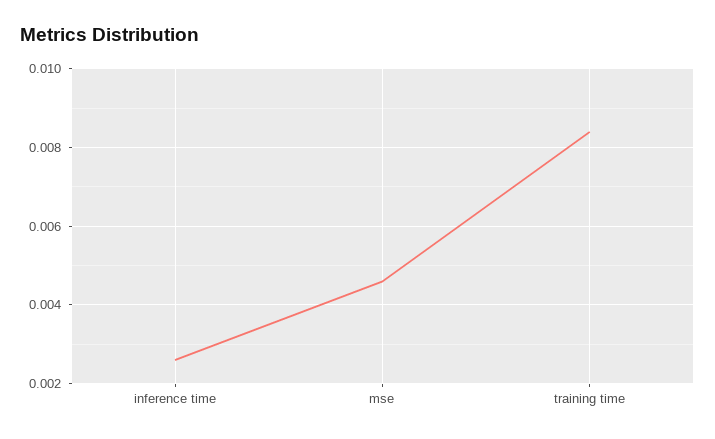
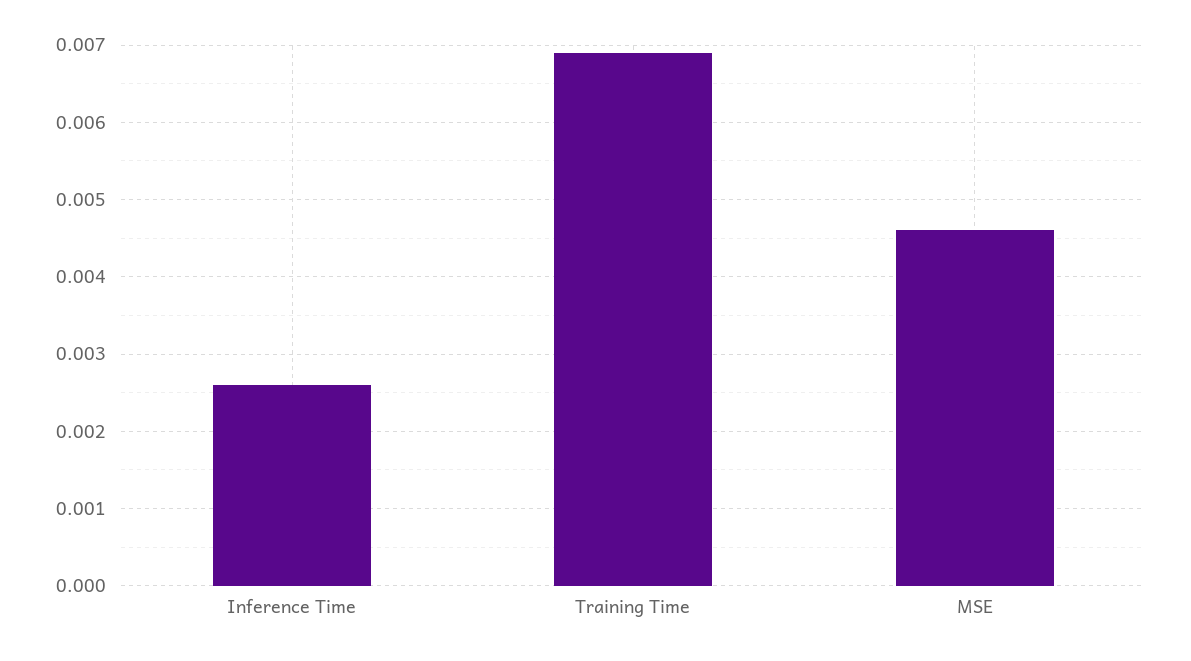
  {
    "inference time": 0.0026,
    "mse": 0.0046,
-   "training time": 0.0085
+   "training time": 0.0069
  }

